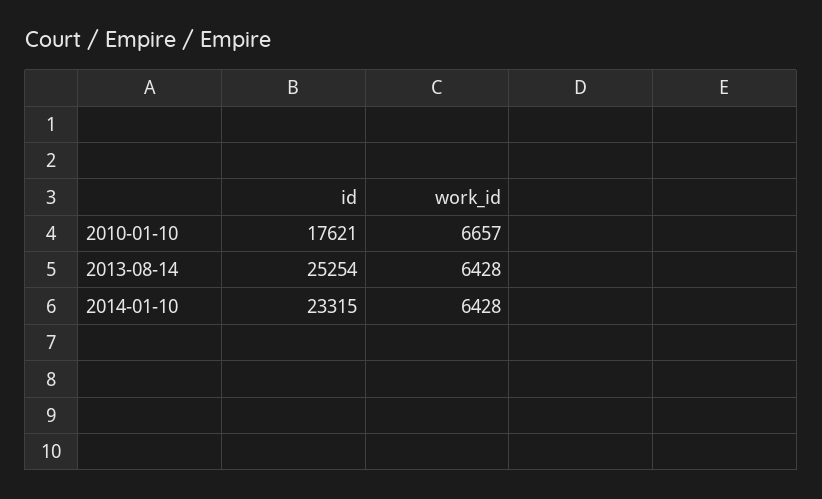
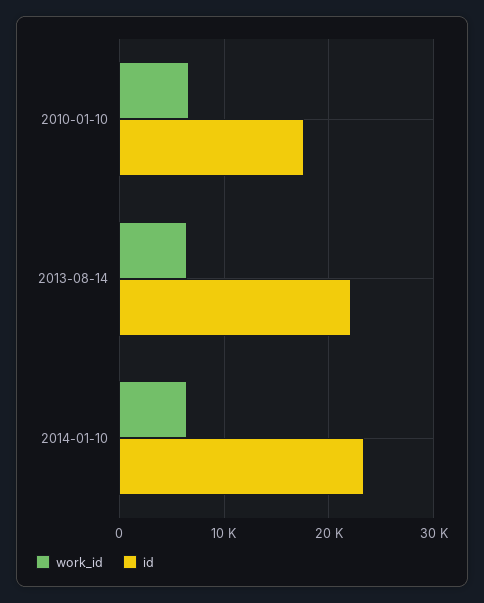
  {
    "id": {
      "2010-01-10": 17621,
-     "2013-08-14": 25254,
+     "2013-08-14": 22000,
      "2014-01-10": 23315
    },
    "work_id": {
      "2010-01-10": 6657,
      "2013-08-14": 6428,
      "2014-01-10": 6428
    }
  }

